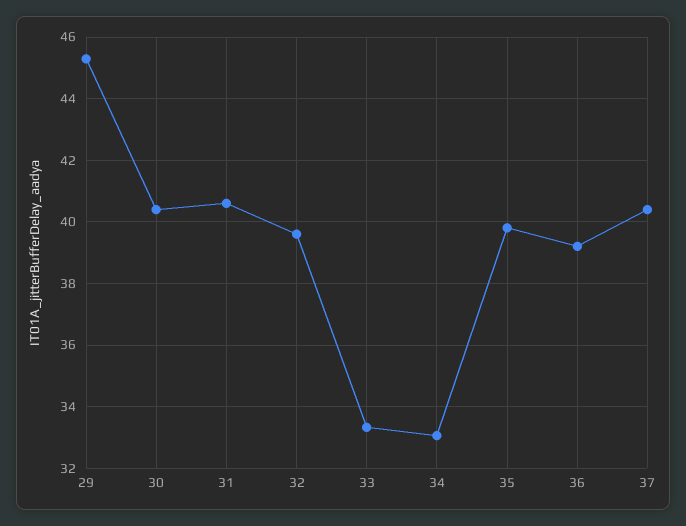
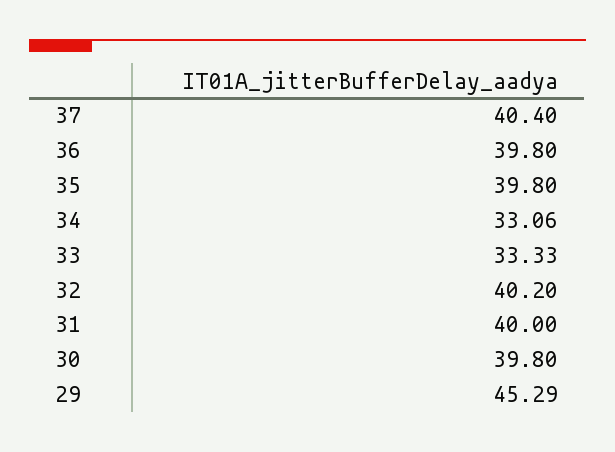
  {
    "29": 45.29,
-   "30": 40.4,
+   "30": 39.8,
-   "31": 40.6,
+   "31": 40,
-   "32": 39.6,
+   "32": 40.2,
    "33": 33.33,
    "34": 33.06,
    "35": 39.8,
-   "36": 39.2,
+   "36": 39.8,
    "37": 40.4
  }

